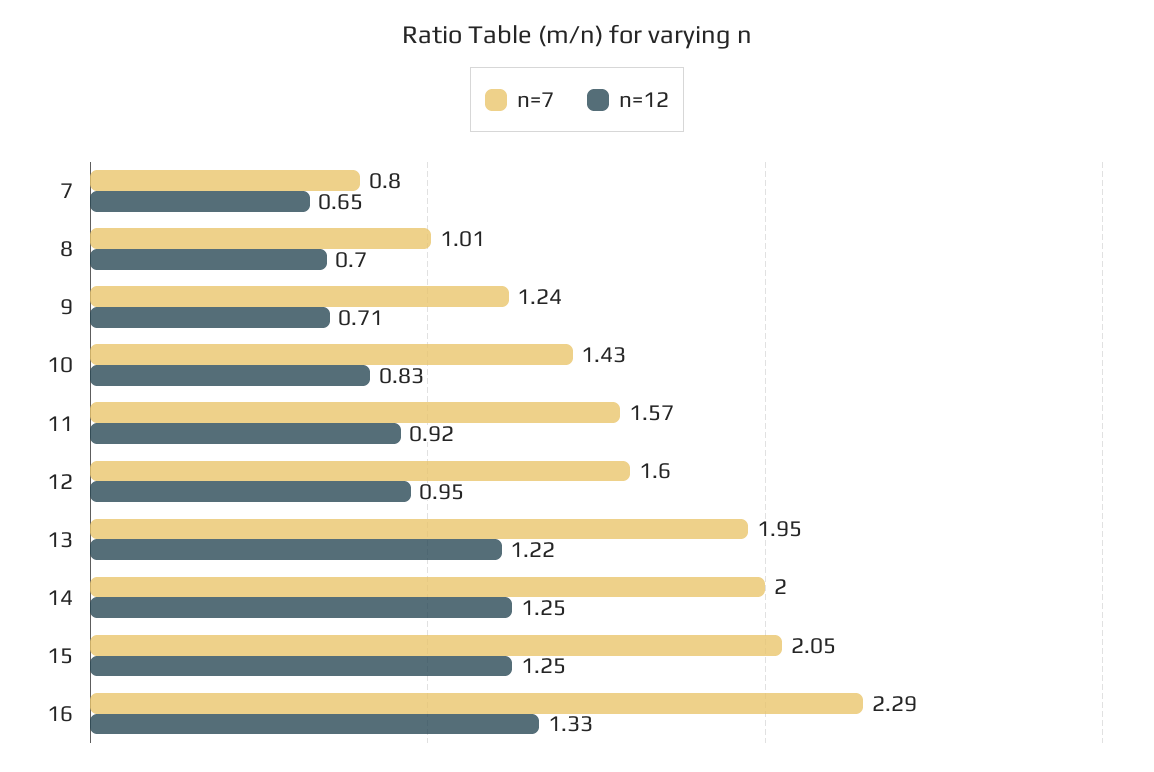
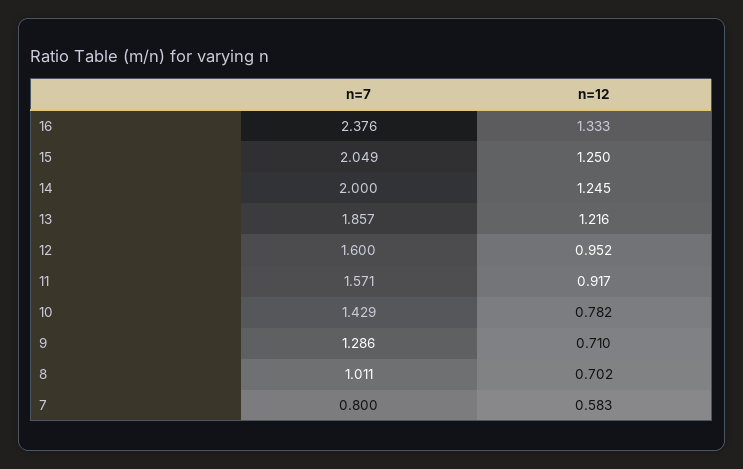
  {
    "n=7": {
      "7": 0.8,
      "8": 1.011,
-     "9": 1.24,
+     "9": 1.286,
      "10": 1.429,
      "11": 1.571,
      "12": 1.6,
-     "13": 1.95,
+     "13": 1.857,
      "14": 2,
      "15": 2.049,
-     "16": 2.29
+     "16": 2.376
    },
    "n=12": {
-     "7": 0.65,
+     "7": 0.583,
      "8": 0.702,
      "9": 0.71,
-     "10": 0.83,
+     "10": 0.782,
      "11": 0.917,
      "12": 0.952,
      "13": 1.216,
      "14": 1.245,
      "15": 1.25,
      "16": 1.333
    }
  }

